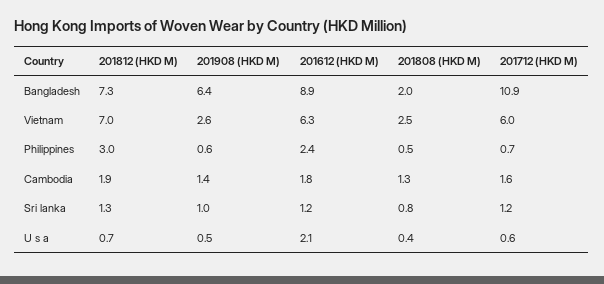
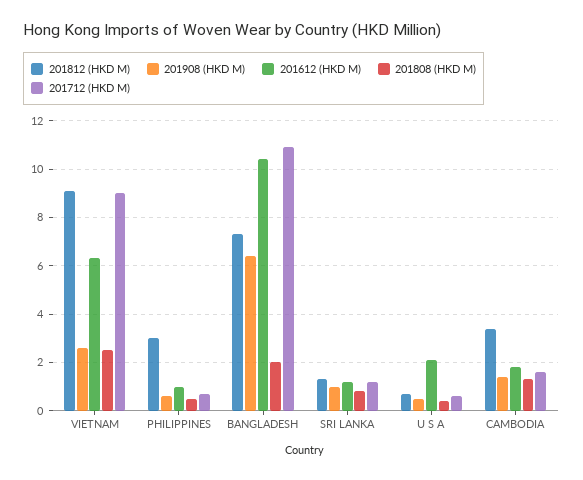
  {
    "201812 (HKD M)": {
      "Bangladesh": 7.3,
-     "Vietnam": 7,
+     "Vietnam": 9,
      "Philippines": 3,
-     "Cambodia": 1.9,
+     "Cambodia": 3.5,
      "Sri lanka": 1.3,
      "U s a": 0.7
    },
    "201908 (HKD M)": {
      "Bangladesh": 6.4,
      "Vietnam": 2.6,
      "Philippines": 0.6,
      "Cambodia": 1.4,
      "Sri lanka": 1,
      "U s a": 0.5
    },
    "201612 (HKD M)": {
-     "Bangladesh": 8.9,
+     "Bangladesh": 10.5,
      "Vietnam": 6.3,
-     "Philippines": 2.4,
+     "Philippines": 1,
      "Cambodia": 1.8,
      "Sri lanka": 1.2,
      "U s a": 2.1
    },
    "201808 (HKD M)": {
      "Bangladesh": 2,
      "Vietnam": 2.5,
      "Philippines": 0.5,
      "Cambodia": 1.3,
      "Sri lanka": 0.8,
      "U s a": 0.4
    },
    "201712 (HKD M)": {
      "Bangladesh": 10.9,
-     "Vietnam": 6,
+     "Vietnam": 9,
      "Philippines": 0.7,
      "Cambodia": 1.6,
      "Sri lanka": 1.2,
      "U s a": 0.6
    }
  }

